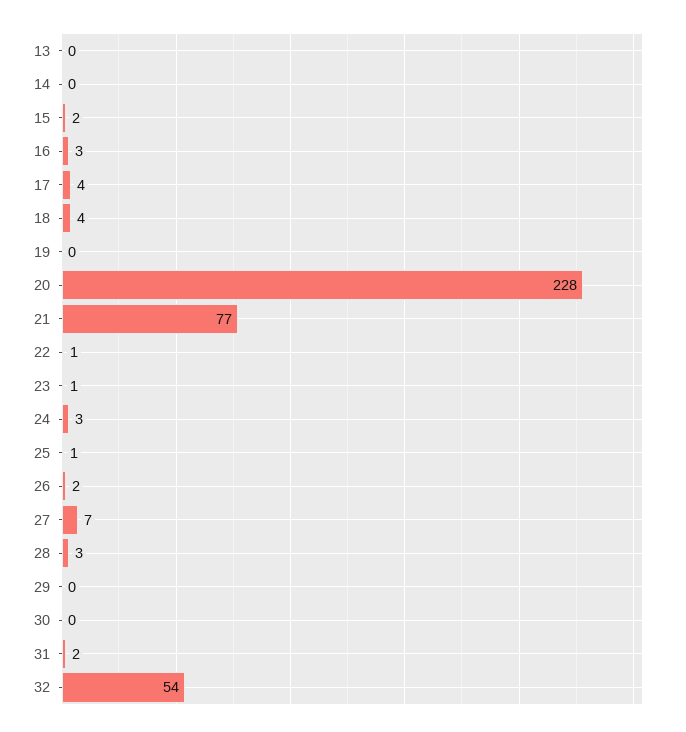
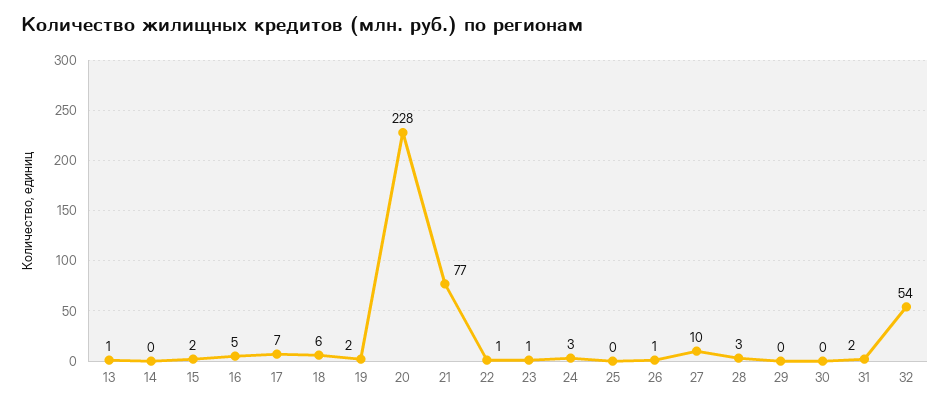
  {
-   "13": 0,
+   "13": 1,
    "14": 0,
    "15": 2,
-   "16": 3,
+   "16": 5,
-   "17": 4,
+   "17": 7,
-   "18": 4,
+   "18": 6,
-   "19": 0,
+   "19": 2,
    "20": 228,
    "21": 77,
    "22": 1,
    "23": 1,
    "24": 3,
-   "25": 1,
+   "25": 0,
-   "26": 2,
+   "26": 1,
-   "27": 7,
+   "27": 10,
    "28": 3,
    "29": 0,
    "30": 0,
    "31": 2,
    "32": 54
  }

